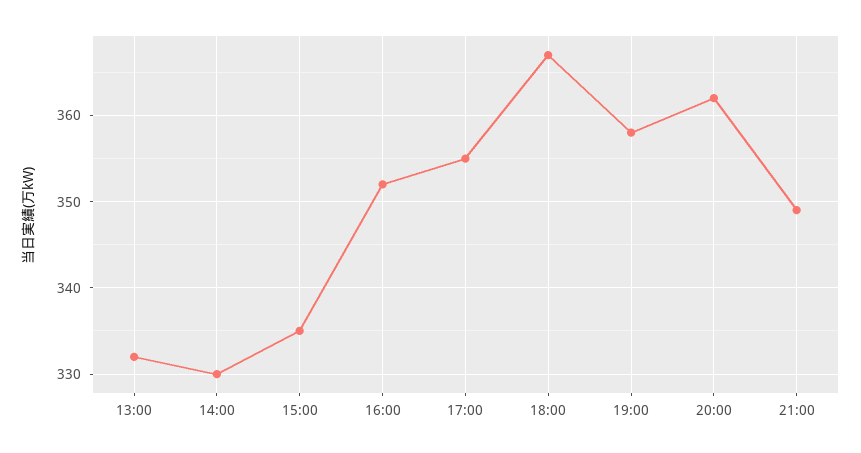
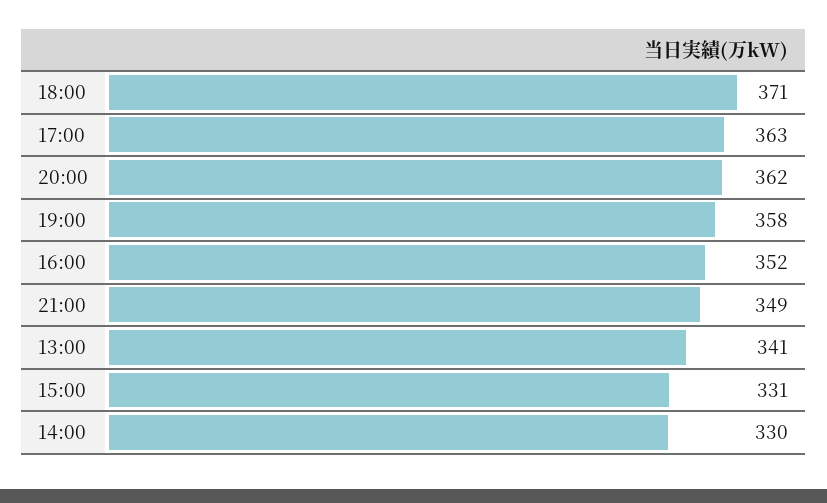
  {
-   "13:00": 332,
+   "13:00": 341,
    "14:00": 330,
-   "15:00": 335,
+   "15:00": 331,
    "16:00": 352,
-   "17:00": 355,
+   "17:00": 363,
-   "18:00": 367,
+   "18:00": 371,
    "19:00": 358,
    "20:00": 362,
    "21:00": 349
  }

